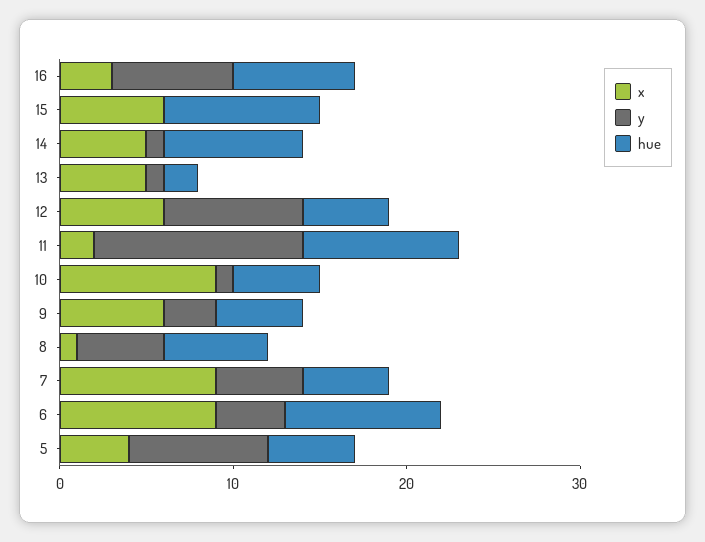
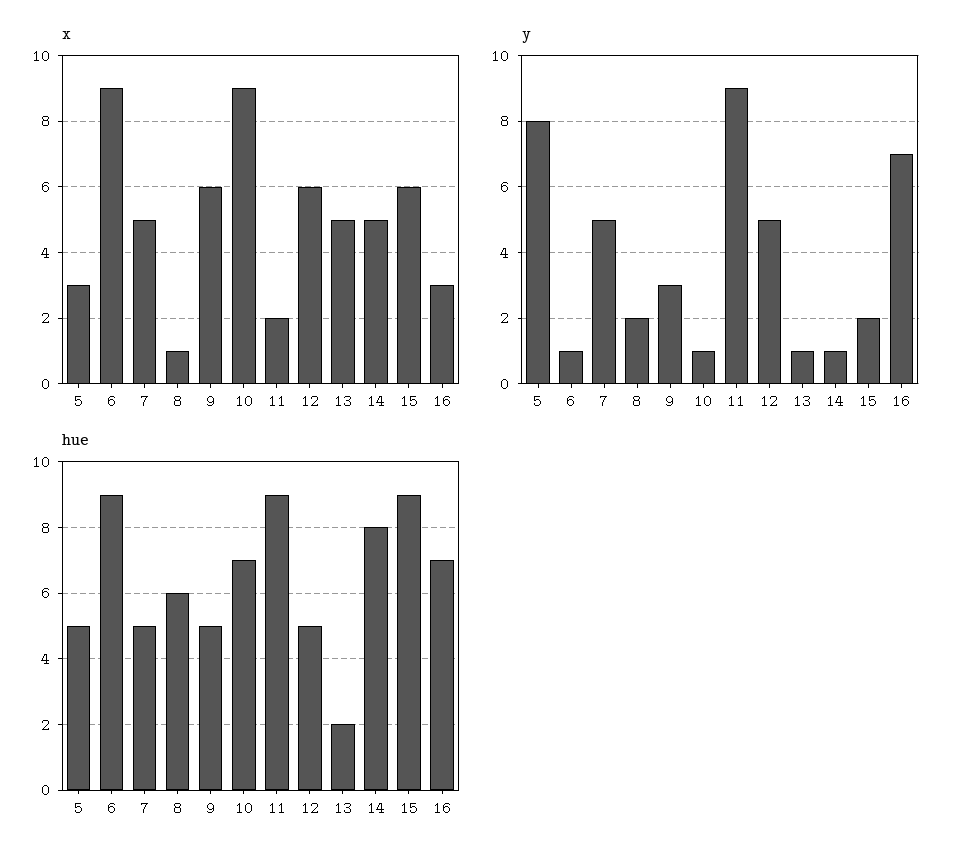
  {
    "x": {
      "16": 3,
      "15": 6,
      "14": 5,
      "13": 5,
      "12": 6,
      "11": 2,
      "10": 9,
      "9": 6,
      "8": 1,
-     "7": 9,
+     "7": 5,
      "6": 9,
-     "5": 4
+     "5": 3
    },
    "y": {
      "16": 7,
-     "15": 0,
+     "15": 2,
      "14": 1,
      "13": 1,
-     "12": 8,
+     "12": 5,
-     "11": 12,
+     "11": 9,
      "10": 1,
      "9": 3,
-     "8": 5,
+     "8": 2,
      "7": 5,
-     "6": 4,
+     "6": 1,
      "5": 8
    },
    "hue": {
      "16": 7,
      "15": 9,
      "14": 8,
      "13": 2,
      "12": 5,
      "11": 9,
-     "10": 5,
+     "10": 7,
      "9": 5,
      "8": 6,
      "7": 5,
      "6": 9,
      "5": 5
    }
  }

